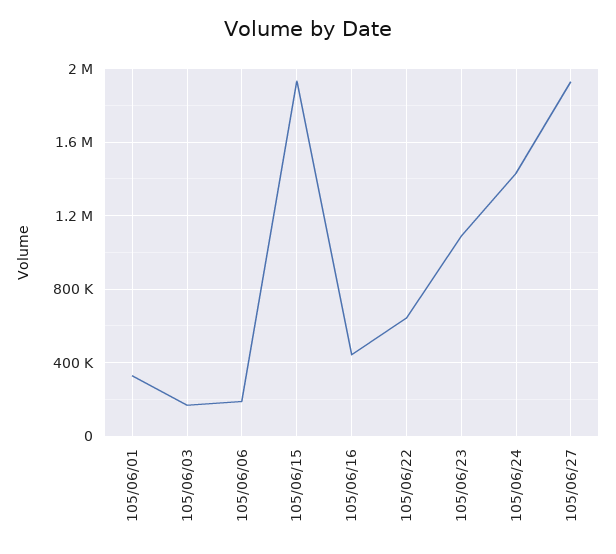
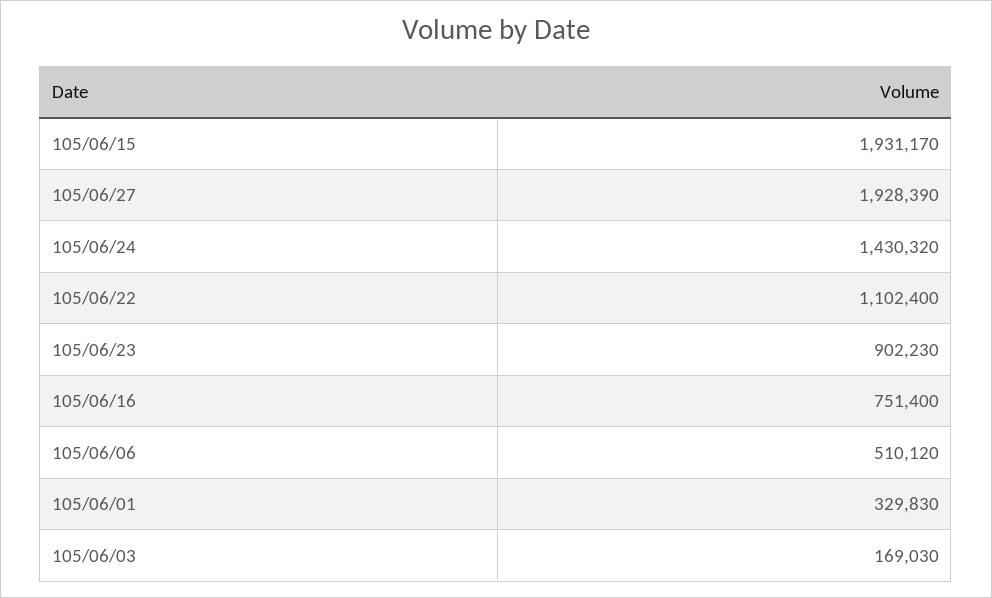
  {
    "105/06/01": 329830,
    "105/06/03": 169030,
-   "105/06/06": 200000,
+   "105/06/06": 510120,
    "105/06/15": 1931170,
-   "105/06/16": 450000,
+   "105/06/16": 751400,
-   "105/06/22": 650000,
+   "105/06/22": 1102400,
-   "105/06/23": 1100000,
+   "105/06/23": 902230,
    "105/06/24": 1430320,
    "105/06/27": 1928390
  }

